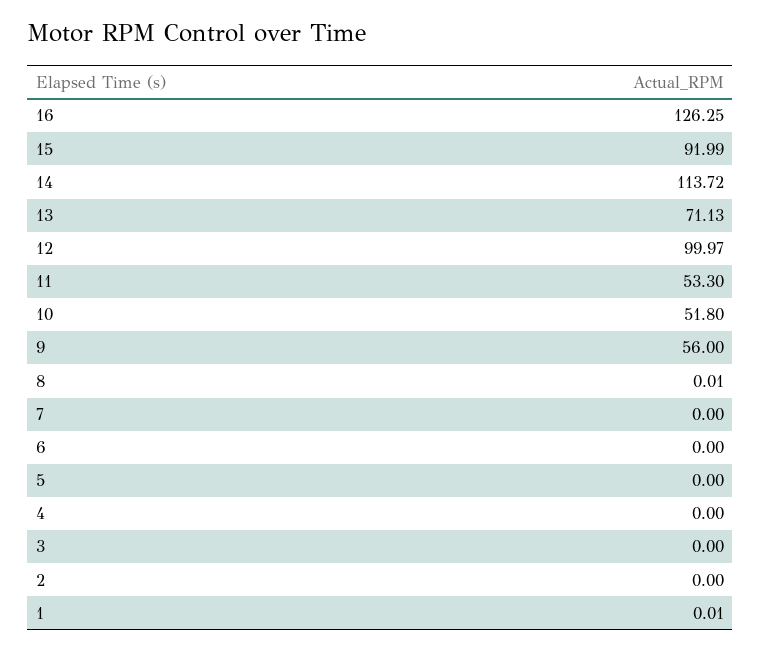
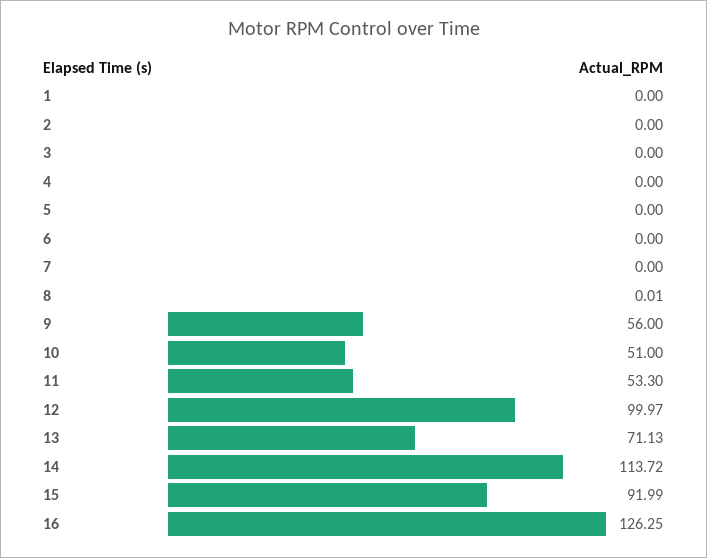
  {
    "16": 126.25,
    "15": 91.99,
    "14": 113.72,
    "13": 71.13,
    "12": 99.97,
    "11": 53.3,
-   "10": 51.8,
+   "10": 51,
    "9": 56,
    "8": 0.01,
    "7": 0,
    "6": 0,
    "5": 0,
    "4": 0,
    "3": 0,
    "2": 0,
-   "1": 0.01
+   "1": 0
  }

